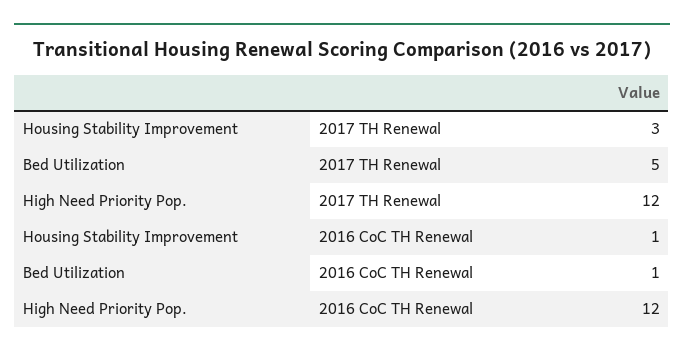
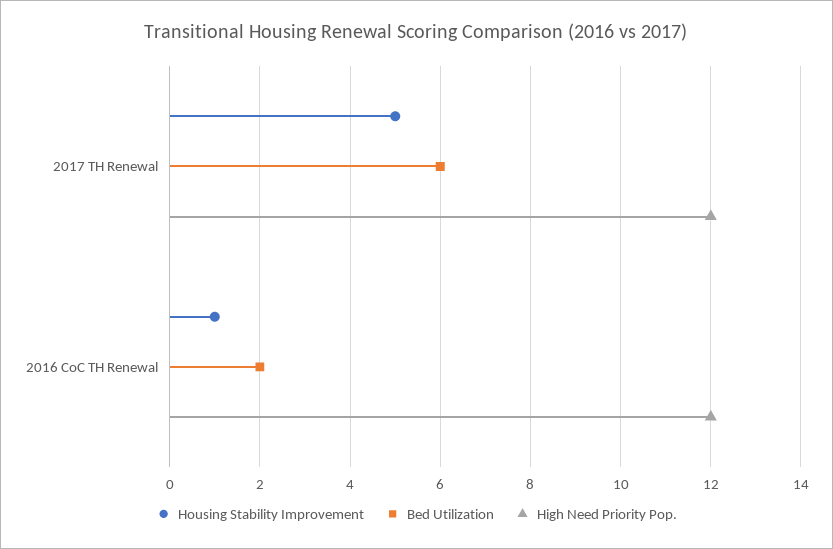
  {
    "Housing Stability Improvement": {
-     "2017 TH Renewal": 3,
+     "2017 TH Renewal": 5,
      "2016 CoC TH Renewal": 1
    },
    "Bed Utilization": {
-     "2017 TH Renewal": 5,
+     "2017 TH Renewal": 6,
-     "2016 CoC TH Renewal": 1
+     "2016 CoC TH Renewal": 2
    },
    "High Need Priority Pop.": {
      "2017 TH Renewal": 12,
      "2016 CoC TH Renewal": 12
    }
  }

